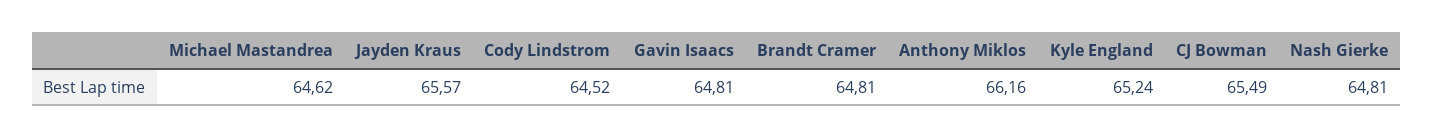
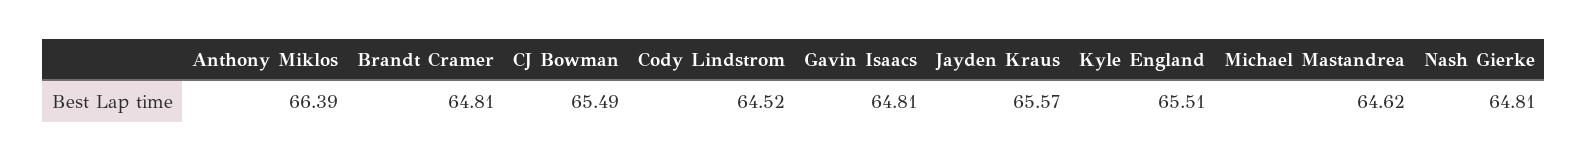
  {
    "Michael Mastandrea": 64.62,
    "Jayden Kraus": 65.57,
    "Cody Lindstrom": 64.52,
    "Gavin Isaacs": 64.81,
    "Brandt Cramer": 64.81,
-   "Anthony Miklos": 66.16,
+   "Anthony Miklos": 66.39,
-   "Kyle England": 65.24,
+   "Kyle England": 65.51,
    "CJ Bowman": 65.49,
    "Nash Gierke": 64.81
  }

